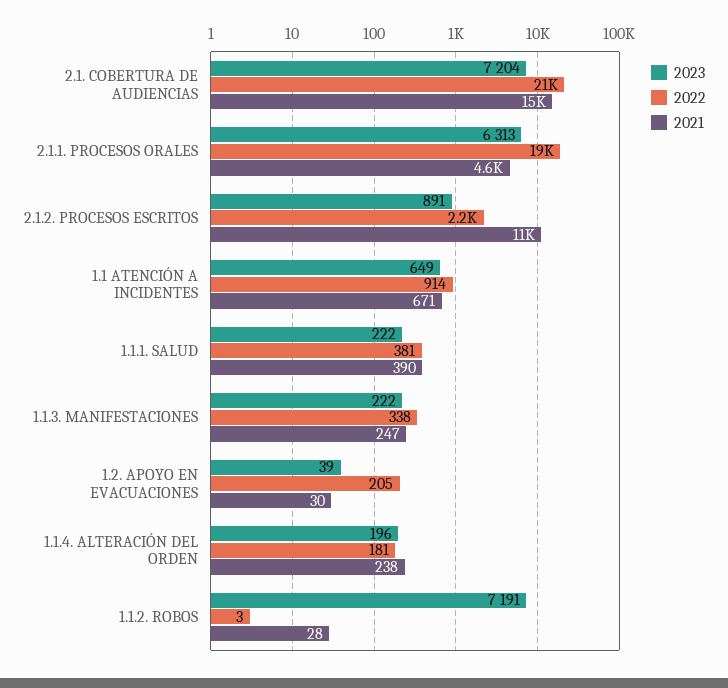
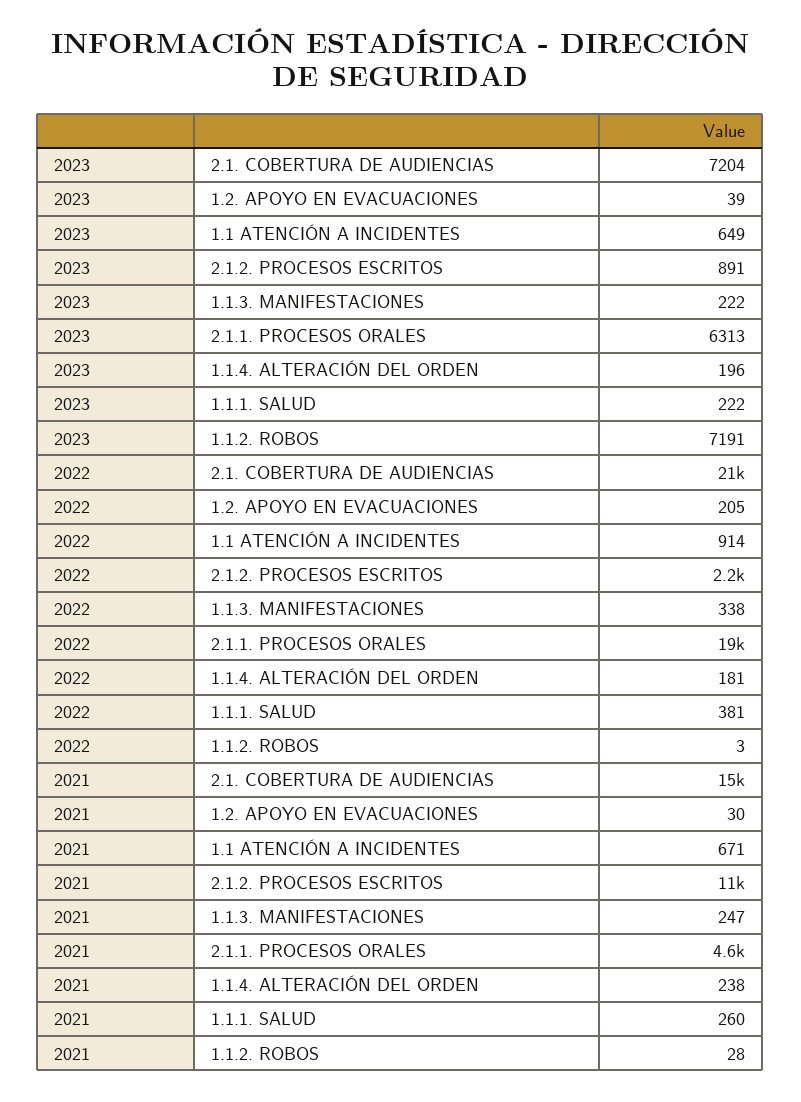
  {
    "2023": {
      "2.1. COBERTURA DE AUDIENCIAS": 7204,
      "2.1.1. PROCESOS ORALES": 6313,
      "2.1.2. PROCESOS ESCRITOS": 891,
      "1.1 ATENCIÓN A INCIDENTES": 649,
      "1.1.1. SALUD": 222,
      "1.1.3. MANIFESTACIONES": 222,
      "1.2. APOYO EN EVACUACIONES": 39,
      "1.1.4. ALTERACIÓN DEL ORDEN": 196,
      "1.1.2. ROBOS": 7191
    },
    "2022": {
      "2.1. COBERTURA DE AUDIENCIAS": 21000,
      "2.1.1. PROCESOS ORALES": 19000,
      "2.1.2. PROCESOS ESCRITOS": 2200,
      "1.1 ATENCIÓN A INCIDENTES": 914,
      "1.1.1. SALUD": 381,
      "1.1.3. MANIFESTACIONES": 338,
      "1.2. APOYO EN EVACUACIONES": 205,
      "1.1.4. ALTERACIÓN DEL ORDEN": 181,
      "1.1.2. ROBOS": 3
    },
    "2021": {
      "2.1. COBERTURA DE AUDIENCIAS": 15000,
      "2.1.1. PROCESOS ORALES": 4600,
      "2.1.2. PROCESOS ESCRITOS": 11000,
      "1.1 ATENCIÓN A INCIDENTES": 671,
-     "1.1.1. SALUD": 390,
+     "1.1.1. SALUD": 260,
      "1.1.3. MANIFESTACIONES": 247,
      "1.2. APOYO EN EVACUACIONES": 30,
      "1.1.4. ALTERACIÓN DEL ORDEN": 238,
      "1.1.2. ROBOS": 28
    }
  }

